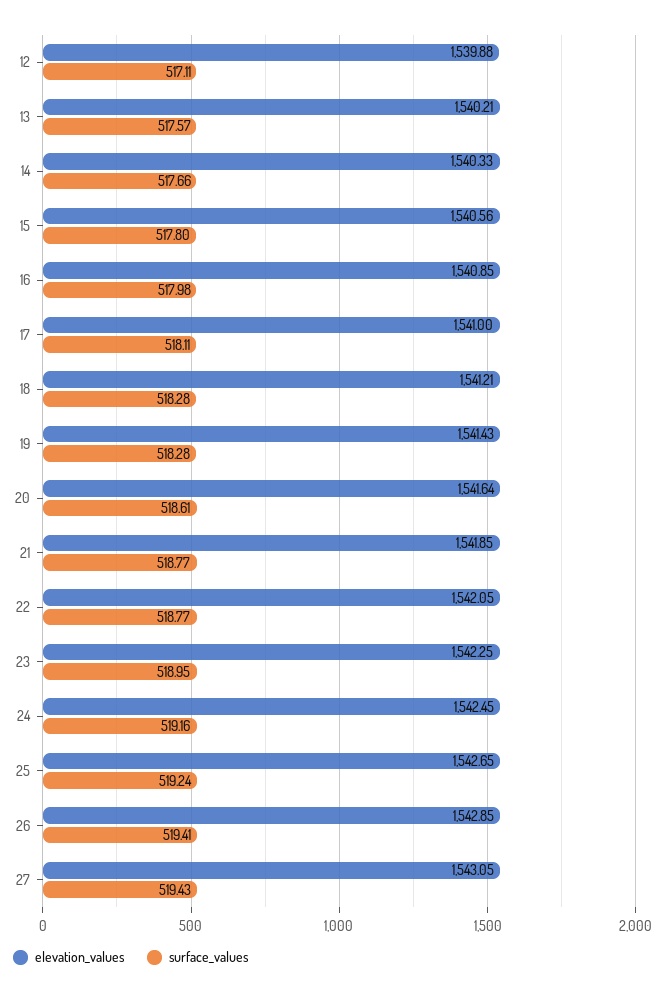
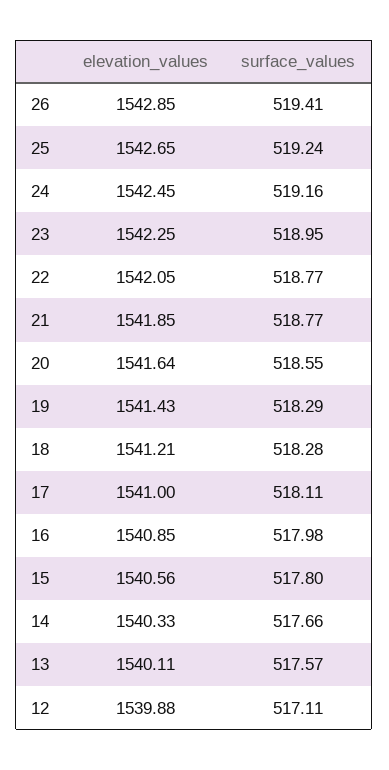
  {
    "elevation_values": {
      "12": 1539.88,
-     "13": 1540.21,
+     "13": 1540.11,
      "14": 1540.33,
      "15": 1540.56,
      "16": 1540.85,
      "17": 1541,
      "18": 1541.21,
      "19": 1541.43,
      "20": 1541.64,
      "21": 1541.85,
      "22": 1542.05,
      "23": 1542.25,
      "24": 1542.45,
      "25": 1542.65,
-     "26": 1542.85,
+     "26": 1542.85
-     "27": 1543.05
    },
    "surface_values": {
      "12": 517.11,
      "13": 517.57,
      "14": 517.66,
      "15": 517.8,
      "16": 517.98,
      "17": 518.11,
      "18": 518.28,
-     "19": 518.28,
+     "19": 518.29,
-     "20": 518.61,
+     "20": 518.55,
      "21": 518.77,
      "22": 518.77,
      "23": 518.95,
      "24": 519.16,
      "25": 519.24,
-     "26": 519.41,
+     "26": 519.41
-     "27": 519.43
    }
  }

